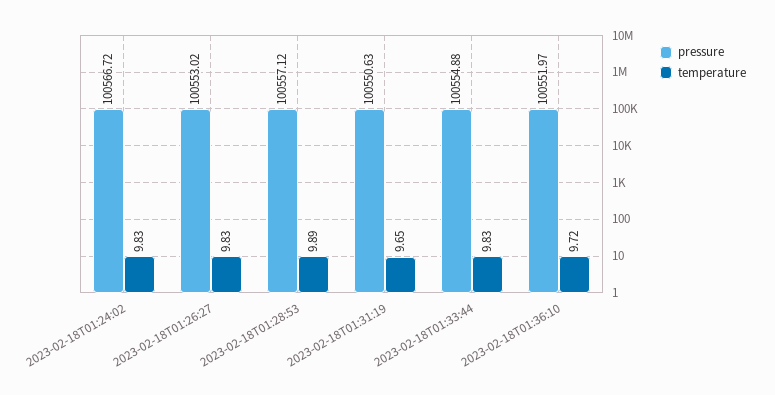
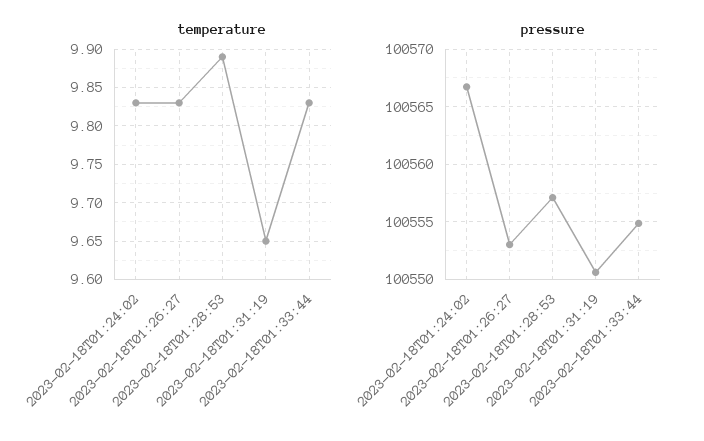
  {
    "pressure": {
      "2023-02-18T01:24:02": 100566.72,
      "2023-02-18T01:26:27": 100553.02,
      "2023-02-18T01:28:53": 100557.12,
      "2023-02-18T01:31:19": 100550.63,
-     "2023-02-18T01:33:44": 100554.88,
+     "2023-02-18T01:33:44": 100554.88
-     "2023-02-18T01:36:10": 100551.97
    },
    "temperature": {
      "2023-02-18T01:24:02": 9.83,
      "2023-02-18T01:26:27": 9.83,
      "2023-02-18T01:28:53": 9.89,
      "2023-02-18T01:31:19": 9.65,
-     "2023-02-18T01:33:44": 9.83,
+     "2023-02-18T01:33:44": 9.83
-     "2023-02-18T01:36:10": 9.72
    }
  }

